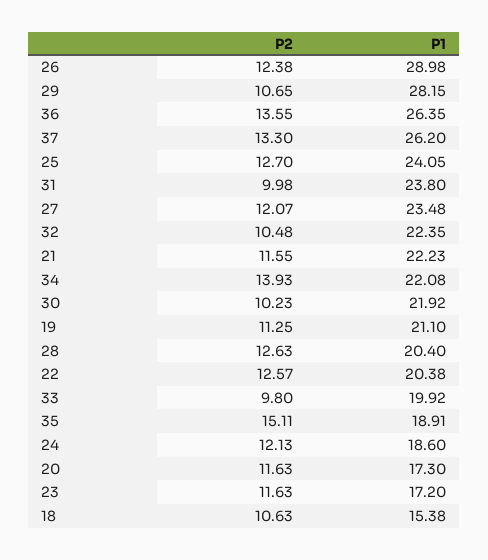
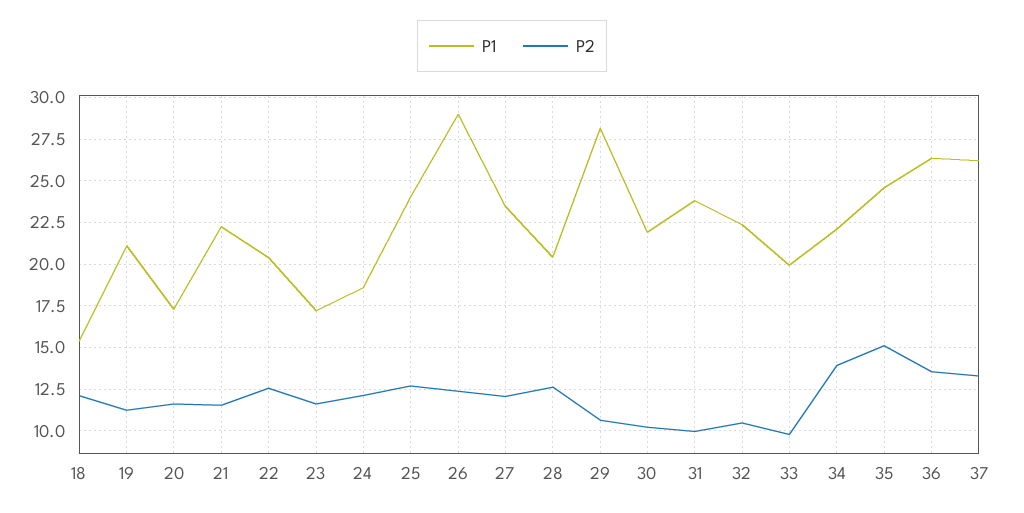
  {
    "P2": {
      "26": 12.38,
      "29": 10.65,
      "36": 13.55,
      "37": 13.3,
      "25": 12.7,
      "31": 9.98,
      "27": 12.07,
      "32": 10.48,
      "21": 11.55,
      "34": 13.93,
      "30": 10.23,
      "19": 11.25,
      "28": 12.63,
      "22": 12.57,
      "33": 9.8,
      "35": 15.11,
      "24": 12.13,
      "20": 11.63,
      "23": 11.63,
-     "18": 10.63
+     "18": 12
    },
    "P1": {
      "26": 28.98,
      "29": 28.15,
      "36": 26.35,
      "37": 26.2,
      "25": 24.05,
      "31": 23.8,
      "27": 23.48,
      "32": 22.35,
      "21": 22.23,
      "34": 22.08,
      "30": 21.92,
      "19": 21.1,
      "28": 20.4,
      "22": 20.38,
      "33": 19.92,
-     "35": 18.91,
+     "35": 24.5,
      "24": 18.6,
      "20": 17.3,
      "23": 17.2,
      "18": 15.38
    }
  }

